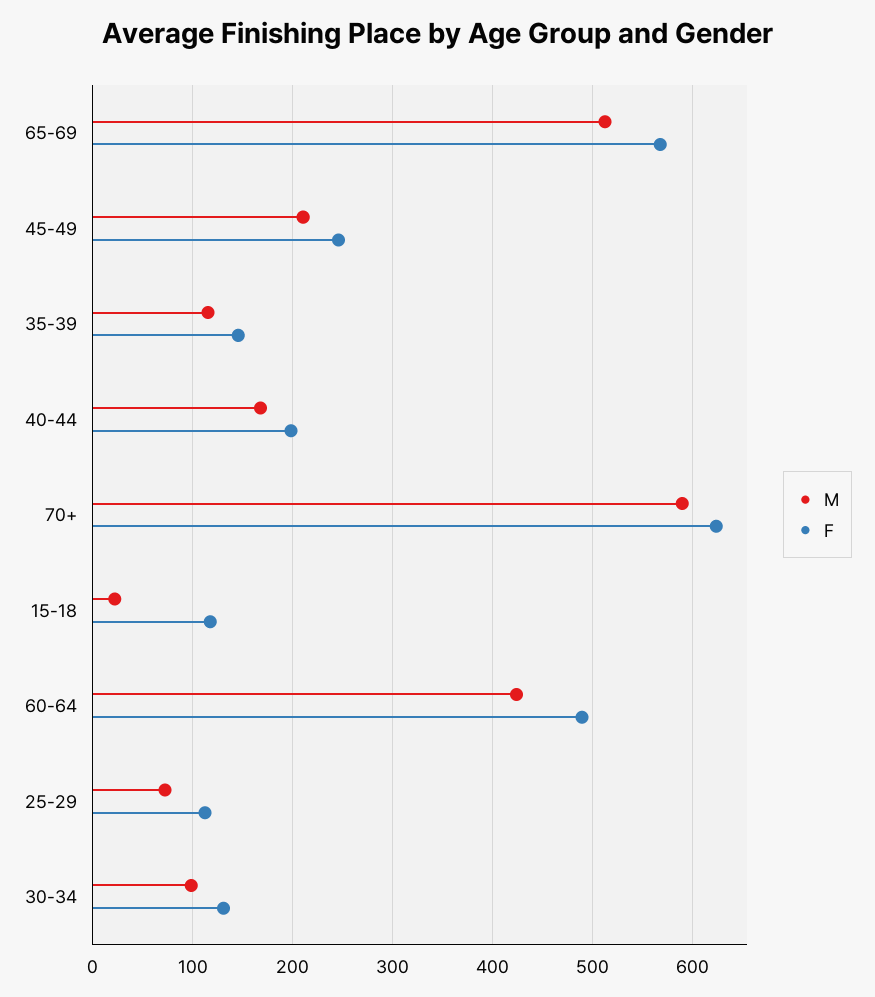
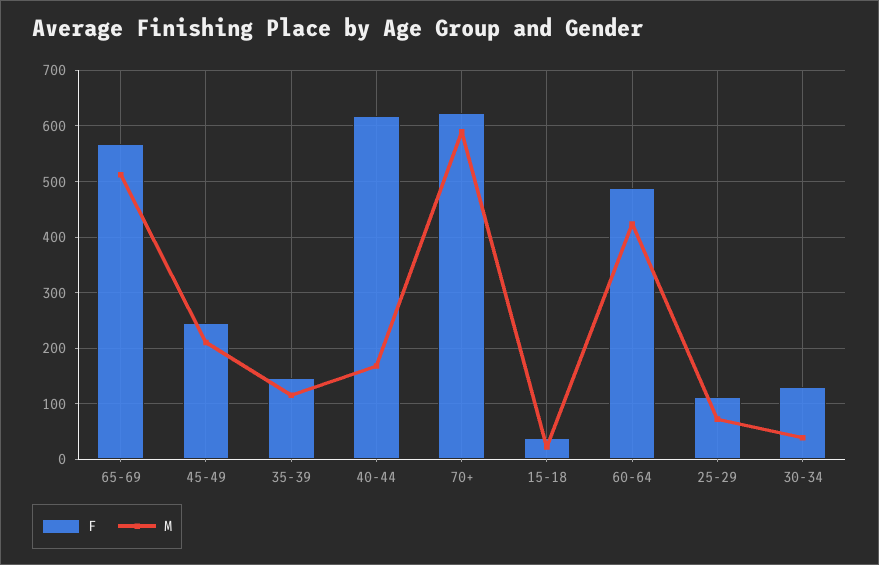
  {
    "M": {
      "65-69": 510,
      "45-49": 210,
      "35-39": 120,
      "40-44": 170,
      "70+": 590,
      "15-18": 20,
      "60-64": 420,
      "25-29": 70,
-     "30-34": 100
+     "30-34": 40
    },
    "F": {
      "65-69": 570,
      "45-49": 250,
      "35-39": 150,
-     "40-44": 200,
+     "40-44": 620,
      "70+": 620,
-     "15-18": 120,
+     "15-18": 40,
      "60-64": 490,
      "25-29": 110,
      "30-34": 130
    }
  }

